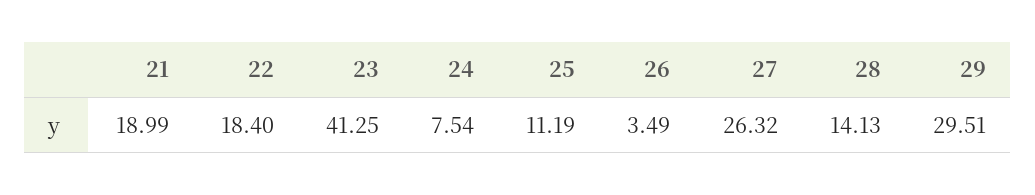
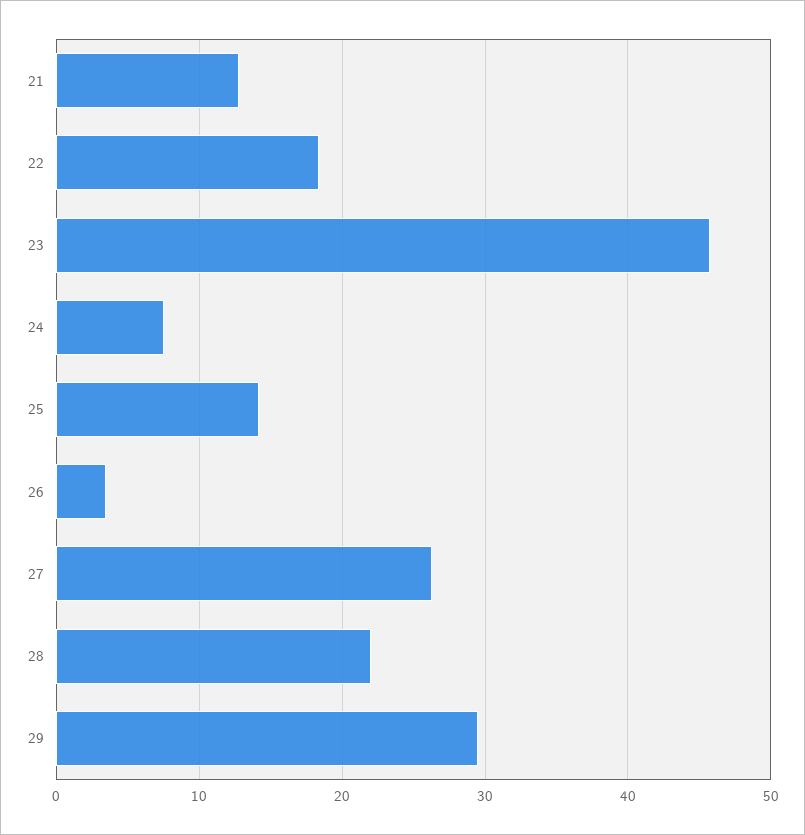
  {
-   "21": 18.99,
+   "21": 13,
    "22": 18.4,
-   "23": 41.25,
+   "23": 46,
    "24": 7.54,
-   "25": 11.19,
+   "25": 14,
    "26": 3.49,
    "27": 26.32,
-   "28": 14.13,
+   "28": 22,
    "29": 29.51
  }

